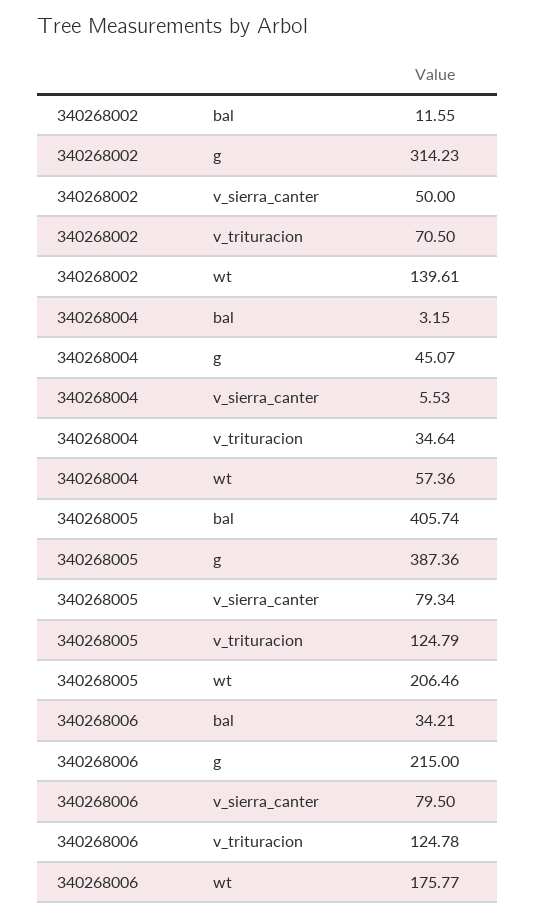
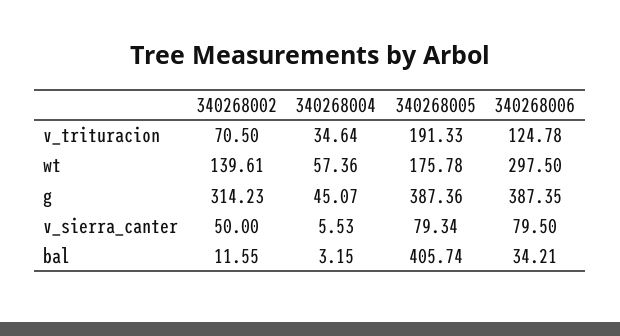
  {
    "340268002": {
      "bal": 11.55,
      "g": 314.23,
      "v_sierra_canter": 50,
      "v_trituracion": 70.5,
      "wt": 139.61
    },
    "340268004": {
      "bal": 3.15,
      "g": 45.07,
      "v_sierra_canter": 5.53,
      "v_trituracion": 34.64,
      "wt": 57.36
    },
    "340268005": {
      "bal": 405.74,
      "g": 387.36,
      "v_sierra_canter": 79.34,
-     "v_trituracion": 124.79,
+     "v_trituracion": 191.33,
-     "wt": 206.46
+     "wt": 175.78
    },
    "340268006": {
      "bal": 34.21,
-     "g": 215,
+     "g": 387.35,
      "v_sierra_canter": 79.5,
      "v_trituracion": 124.78,
-     "wt": 175.77
+     "wt": 297.5
    }
  }

